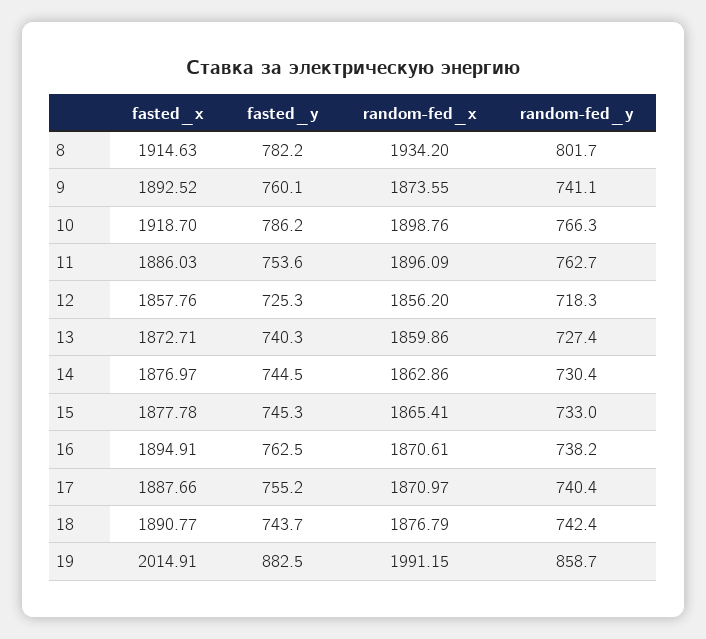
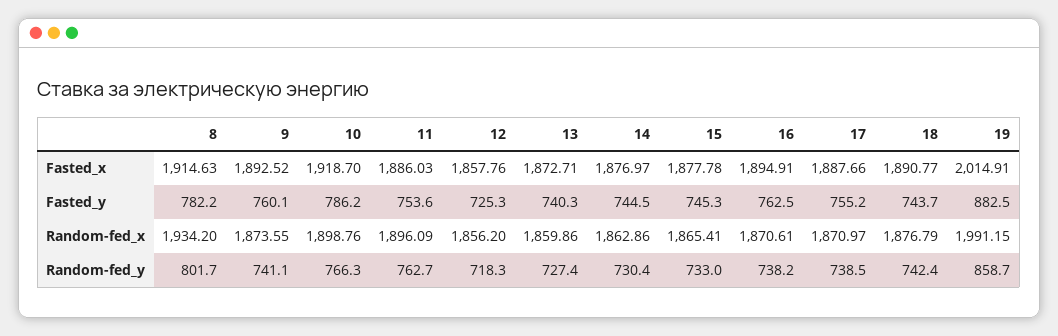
  {
    "fasted_x": {
      "8": 1914.63,
      "9": 1892.52,
      "10": 1918.7,
      "11": 1886.03,
      "12": 1857.76,
      "13": 1872.71,
      "14": 1876.97,
      "15": 1877.78,
      "16": 1894.91,
      "17": 1887.66,
      "18": 1890.77,
      "19": 2014.91
    },
    "fasted_y": {
      "8": 782.2,
      "9": 760.1,
      "10": 786.2,
      "11": 753.6,
      "12": 725.3,
      "13": 740.3,
      "14": 744.5,
      "15": 745.3,
      "16": 762.5,
      "17": 755.2,
      "18": 743.7,
      "19": 882.5
    },
    "random-fed_x": {
      "8": 1934.2,
      "9": 1873.55,
      "10": 1898.76,
      "11": 1896.09,
      "12": 1856.2,
      "13": 1859.86,
      "14": 1862.86,
      "15": 1865.41,
      "16": 1870.61,
      "17": 1870.97,
      "18": 1876.79,
      "19": 1991.15
    },
    "random-fed_y": {
      "8": 801.7,
      "9": 741.1,
      "10": 766.3,
      "11": 762.7,
      "12": 718.3,
      "13": 727.4,
      "14": 730.4,
      "15": 733,
      "16": 738.2,
-     "17": 740.4,
+     "17": 738.5,
      "18": 742.4,
      "19": 858.7
    }
  }

